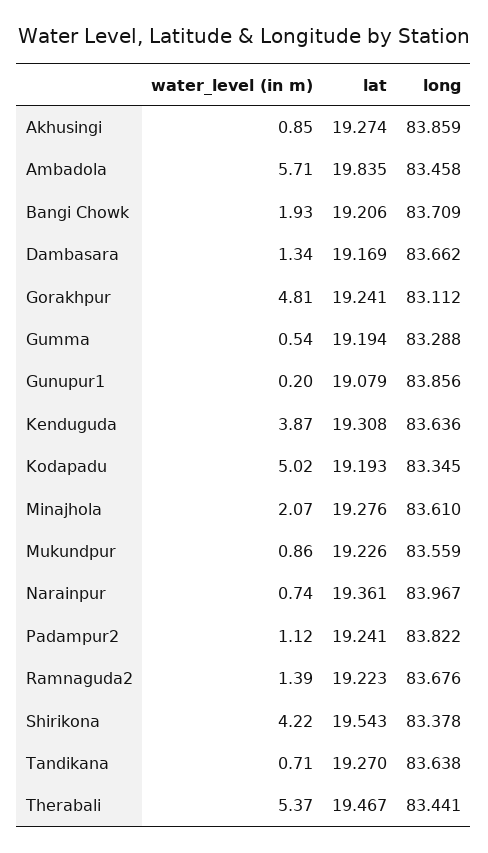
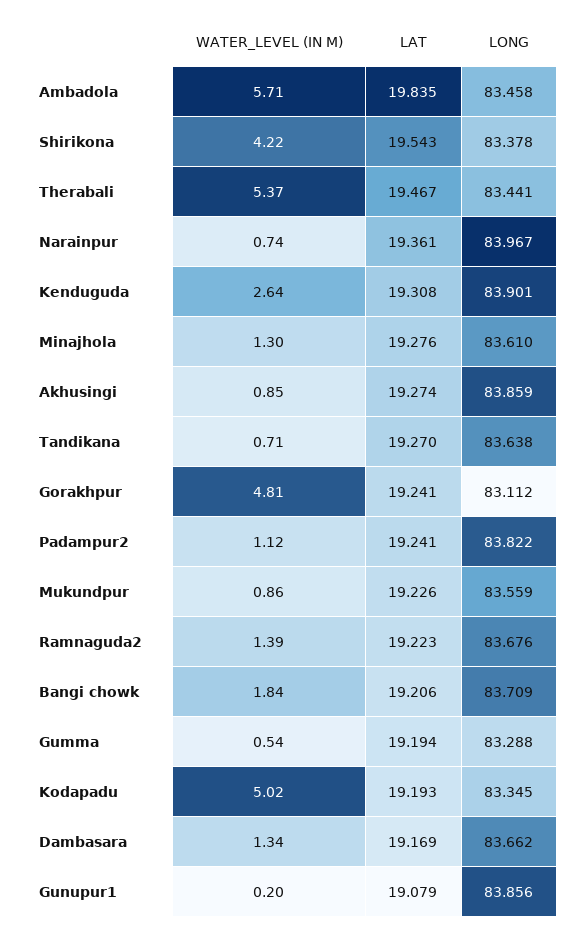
  {
    "water_level (in m)": {
      "Akhusingi": 0.85,
      "Ambadola": 5.71,
-     "Bangi Chowk": 1.93,
+     "Bangi Chowk": 1.84,
      "Dambasara": 1.34,
      "Gorakhpur": 4.81,
      "Gumma": 0.54,
      "Gunupur1": 0.2,
-     "Kenduguda": 3.87,
+     "Kenduguda": 2.64,
      "Kodapadu": 5.02,
-     "Minajhola": 2.07,
+     "Minajhola": 1.3,
      "Mukundpur": 0.86,
      "Narainpur": 0.74,
      "Padampur2": 1.12,
      "Ramnaguda2": 1.39,
      "Shirikona": 4.22,
      "Tandikana": 0.71,
      "Therabali": 5.37
    },
    "lat": {
      "Akhusingi": 19.274,
      "Ambadola": 19.835,
      "Bangi Chowk": 19.206,
      "Dambasara": 19.169,
      "Gorakhpur": 19.241,
      "Gumma": 19.194,
      "Gunupur1": 19.079,
      "Kenduguda": 19.308,
      "Kodapadu": 19.193,
      "Minajhola": 19.276,
      "Mukundpur": 19.226,
      "Narainpur": 19.361,
      "Padampur2": 19.241,
      "Ramnaguda2": 19.223,
      "Shirikona": 19.543,
      "Tandikana": 19.27,
      "Therabali": 19.467
    },
    "long": {
      "Akhusingi": 83.859,
      "Ambadola": 83.458,
      "Bangi Chowk": 83.709,
      "Dambasara": 83.662,
      "Gorakhpur": 83.112,
      "Gumma": 83.288,
      "Gunupur1": 83.856,
-     "Kenduguda": 83.636,
+     "Kenduguda": 83.901,
      "Kodapadu": 83.345,
      "Minajhola": 83.61,
      "Mukundpur": 83.559,
      "Narainpur": 83.967,
      "Padampur2": 83.822,
      "Ramnaguda2": 83.676,
      "Shirikona": 83.378,
      "Tandikana": 83.638,
      "Therabali": 83.441
    }
  }

